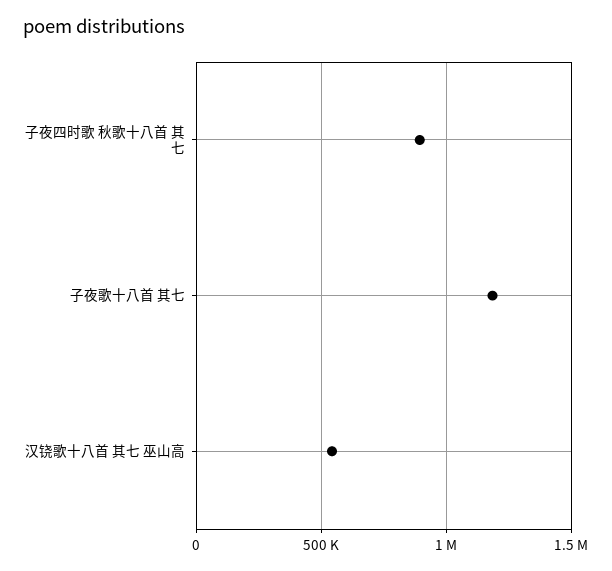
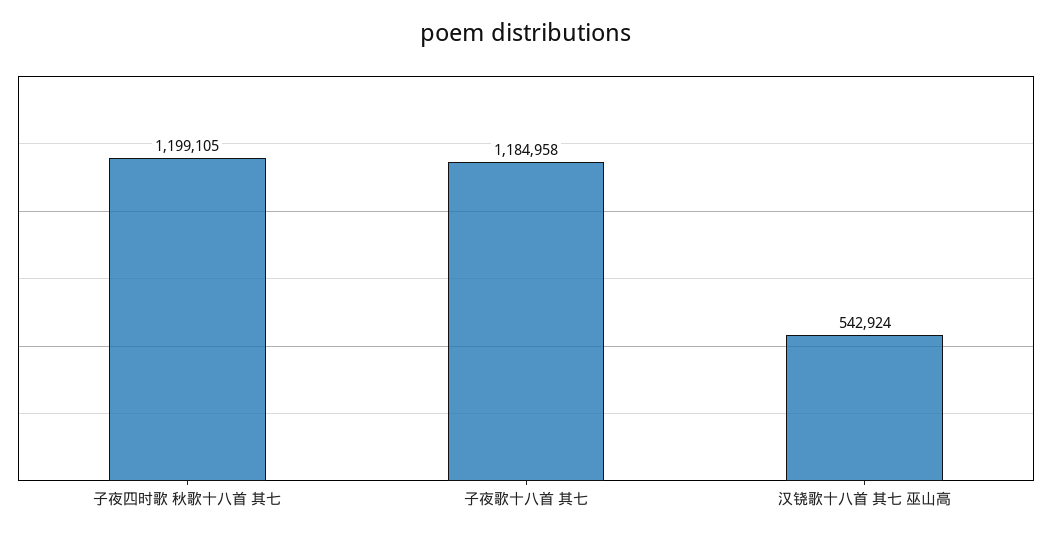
  {
-   "子夜四时歌 秋歌十八首 其七": 900000,
+   "子夜四时歌 秋歌十八首 其七": 1199105,
    "子夜歌十八首 其七": 1184958,
    "汉铙歌十八首 其七 巫山高": 542924
  }

